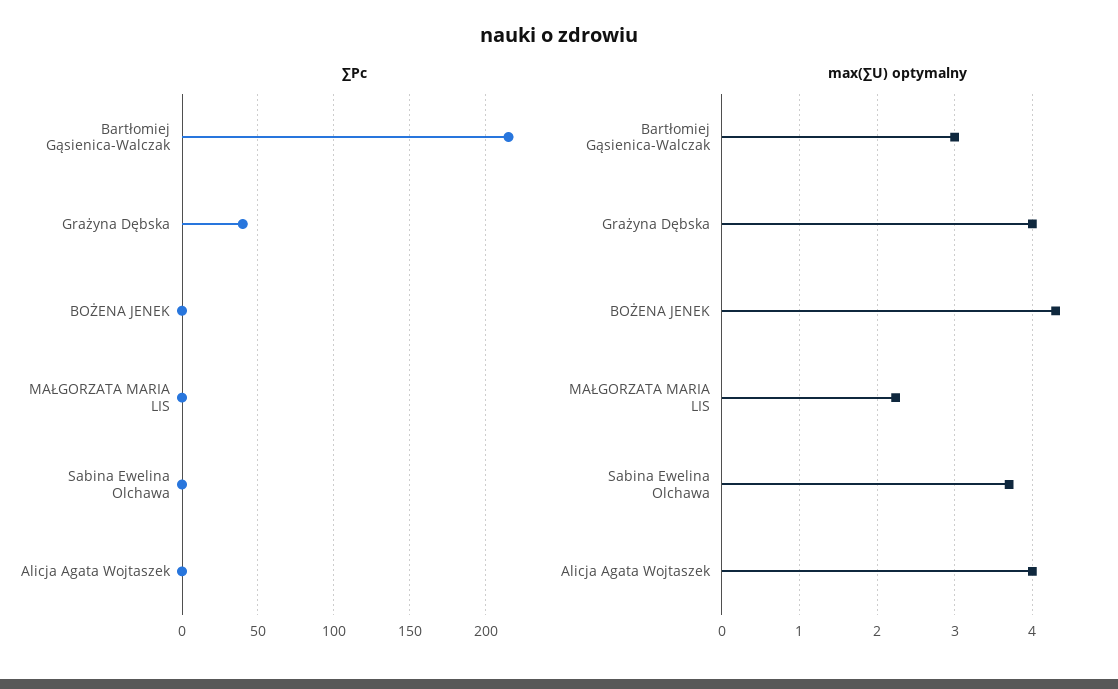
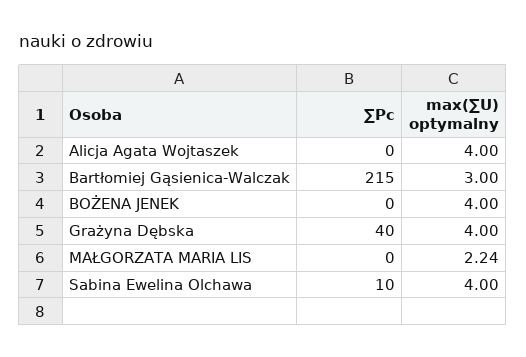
  {
    "∑Pc": {
      "Bartłomiej Gąsienica-Walczak": 215,
      "Grażyna Dębska": 40,
      "BOŻENA JENEK": 0,
      "MAŁGORZATA MARIA LIS": 0,
-     "Sabina Ewelina Olchawa": 0,
+     "Sabina Ewelina Olchawa": 10,
      "Alicja Agata Wojtaszek": 0
    },
    "max(∑U) optymalny": {
      "Bartłomiej Gąsienica-Walczak": 3,
      "Grażyna Dębska": 4,
-     "BOŻENA JENEK": 4.3,
+     "BOŻENA JENEK": 4,
      "MAŁGORZATA MARIA LIS": 2.24,
-     "Sabina Ewelina Olchawa": 3.7,
+     "Sabina Ewelina Olchawa": 4,
      "Alicja Agata Wojtaszek": 4
    }
  }

